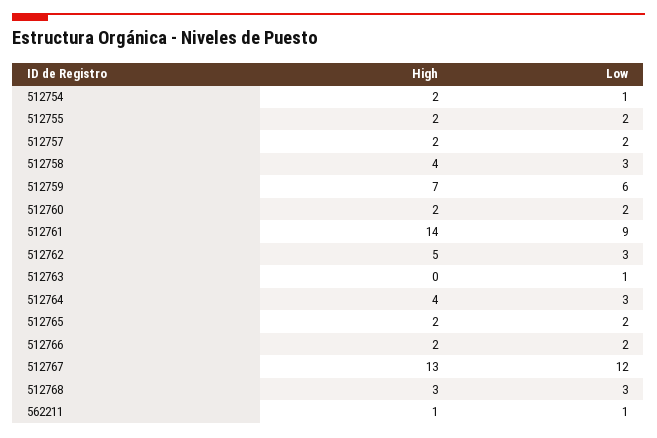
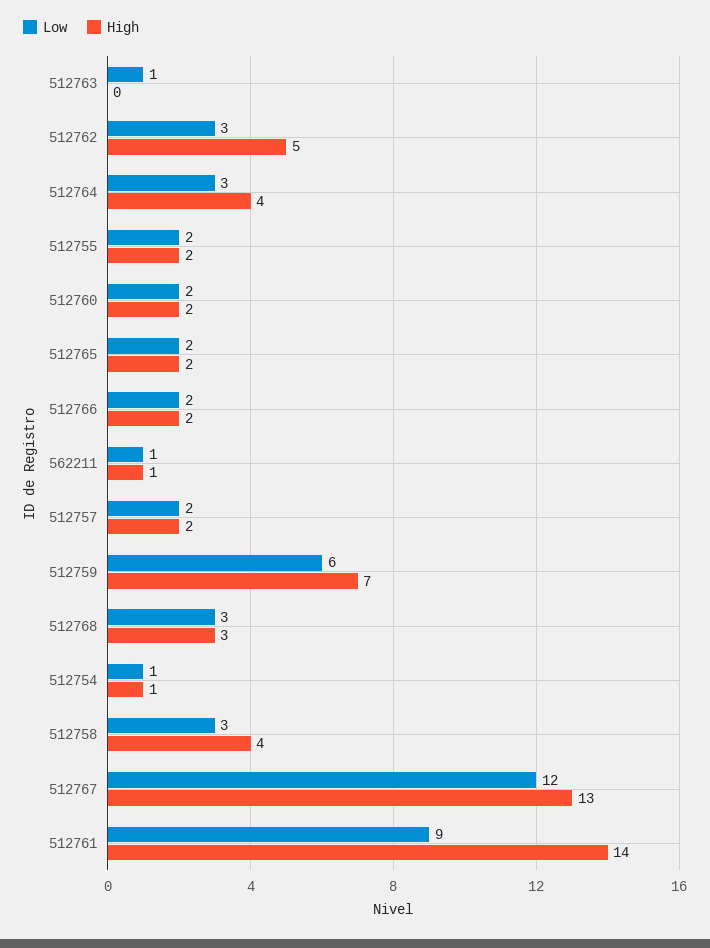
  {
    "High": {
-     "512754": 2,
+     "512754": 1,
      "512755": 2,
      "512757": 2,
      "512758": 4,
      "512759": 7,
      "512760": 2,
      "512761": 14,
      "512762": 5,
      "512763": 0,
      "512764": 4,
      "512765": 2,
      "512766": 2,
      "512767": 13,
      "512768": 3,
      "562211": 1
    },
    "Low": {
      "512754": 1,
      "512755": 2,
      "512757": 2,
      "512758": 3,
      "512759": 6,
      "512760": 2,
      "512761": 9,
      "512762": 3,
      "512763": 1,
      "512764": 3,
      "512765": 2,
      "512766": 2,
      "512767": 12,
      "512768": 3,
      "562211": 1
    }
  }

